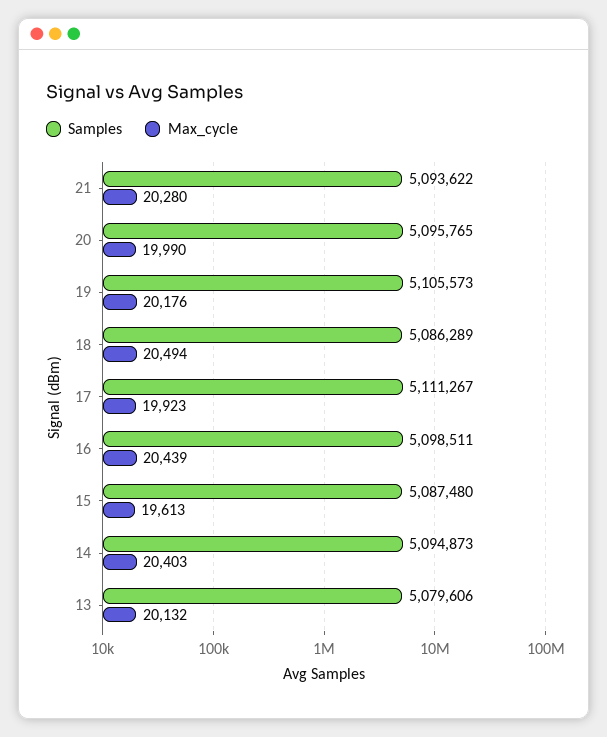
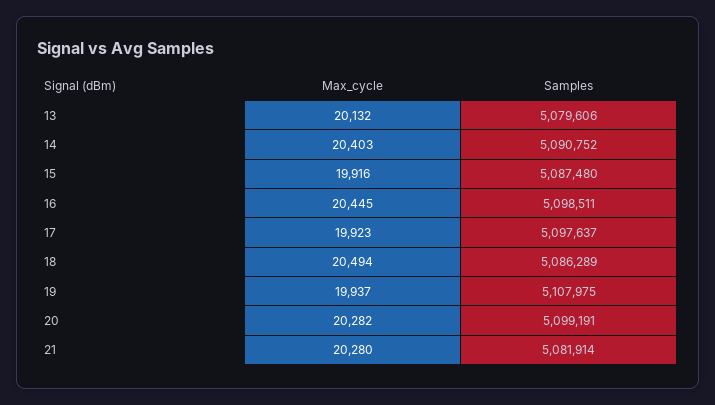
  {
    "Samples": {
-     "21": 5093622,
+     "21": 5081914,
-     "20": 5095765,
+     "20": 5099191,
-     "19": 5105573,
+     "19": 5107975,
      "18": 5086289,
-     "17": 5111267,
+     "17": 5097637,
      "16": 5098511,
      "15": 5087480,
-     "14": 5094873,
+     "14": 5090752,
      "13": 5079606
    },
    "Max_cycle": {
      "21": 20280,
-     "20": 19990,
+     "20": 20282,
-     "19": 20176,
+     "19": 19937,
      "18": 20494,
      "17": 19923,
-     "16": 20439,
+     "16": 20445,
-     "15": 19613,
+     "15": 19916,
      "14": 20403,
      "13": 20132
    }
  }

